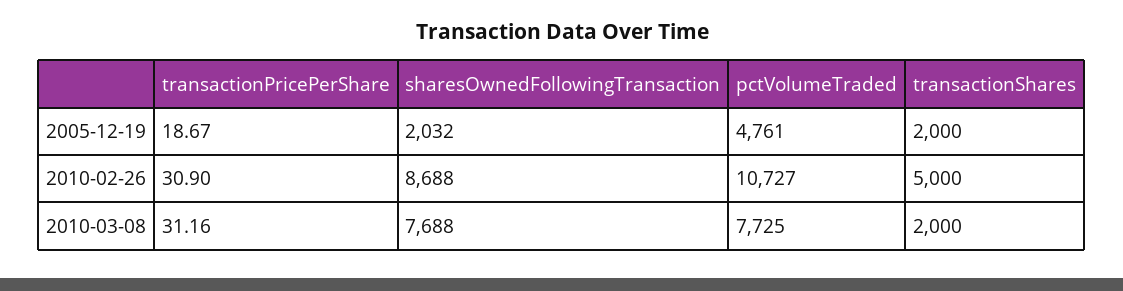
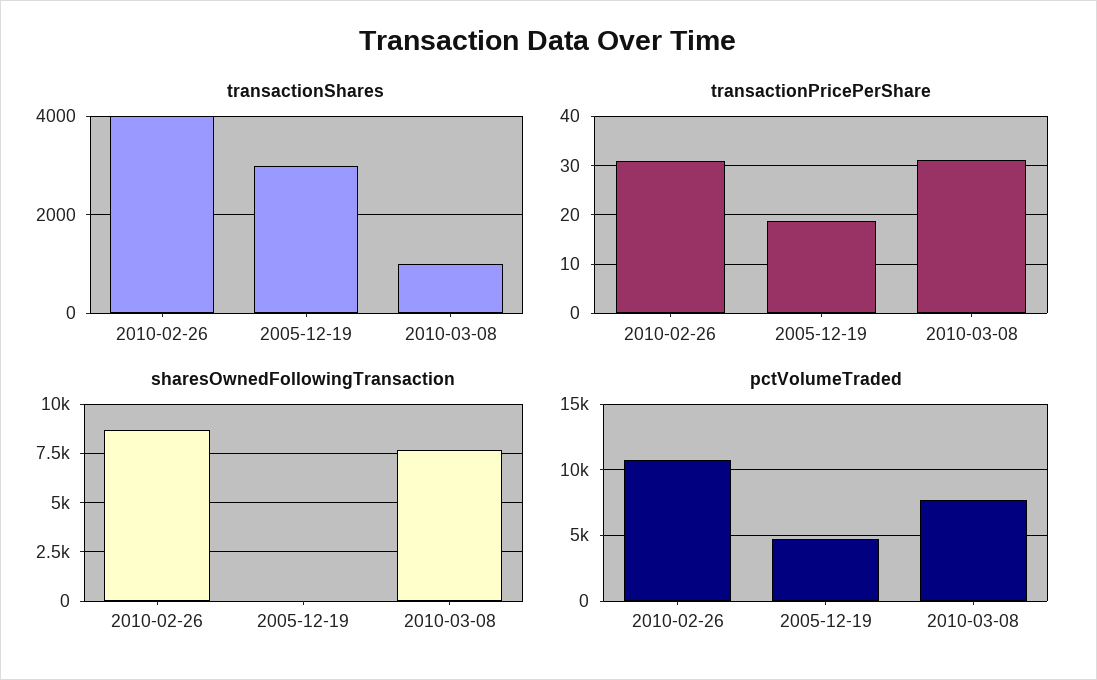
  {
    "transactionPricePerShare": {
      "2005-12-19": 18.67,
      "2010-02-26": 30.9,
      "2010-03-08": 31.16
    },
    "sharesOwnedFollowingTransaction": {
-     "2005-12-19": 2032,
+     "2005-12-19": 0,
      "2010-02-26": 8688,
      "2010-03-08": 7688
    },
    "pctVolumeTraded": {
      "2005-12-19": 4761,
      "2010-02-26": 10727,
      "2010-03-08": 7725
    },
    "transactionShares": {
-     "2005-12-19": 2000,
+     "2005-12-19": 3000,
-     "2010-02-26": 5000,
+     "2010-02-26": 4000,
-     "2010-03-08": 2000
+     "2010-03-08": 1000
    }
  }

